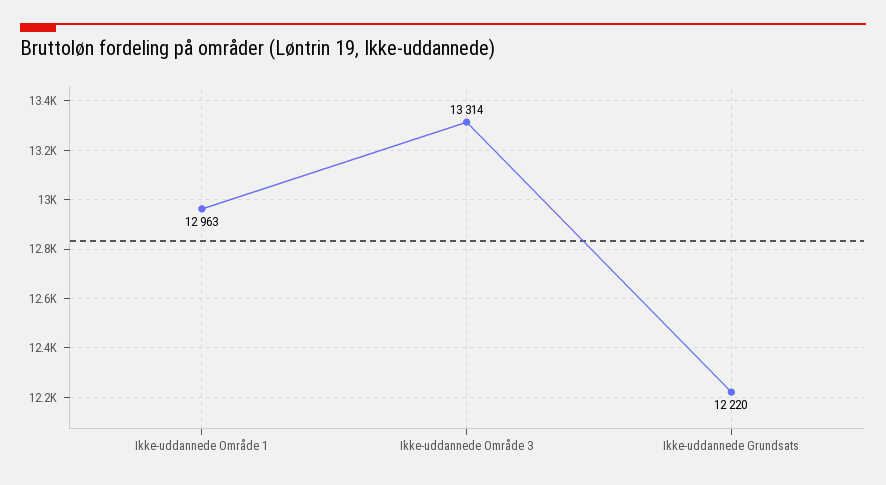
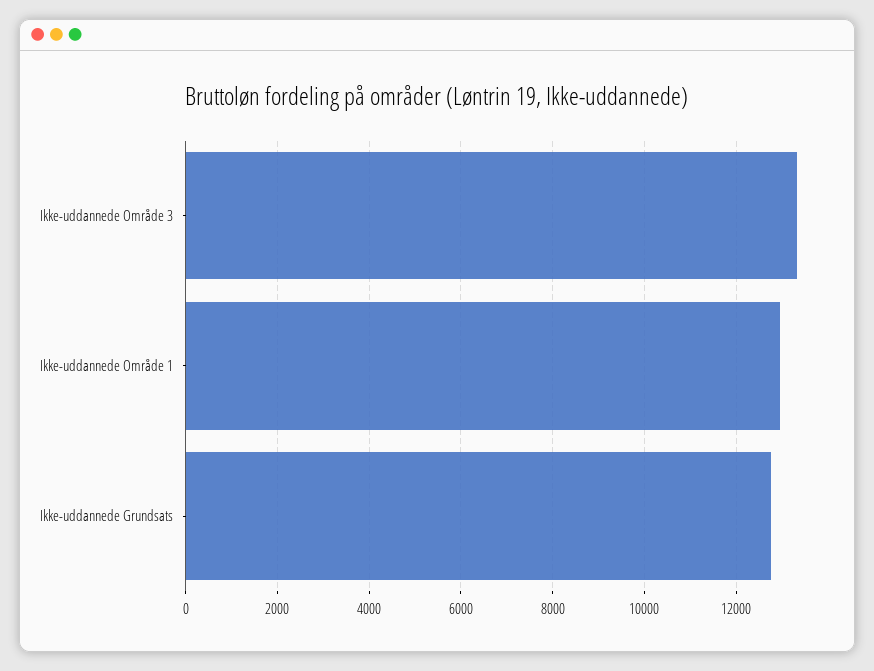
  {
    "Ikke-uddannede Område 1": 12963,
    "Ikke-uddannede Område 3": 13314,
-   "Ikke-uddannede Grundsats": 12220
+   "Ikke-uddannede Grundsats": 12800
  }

